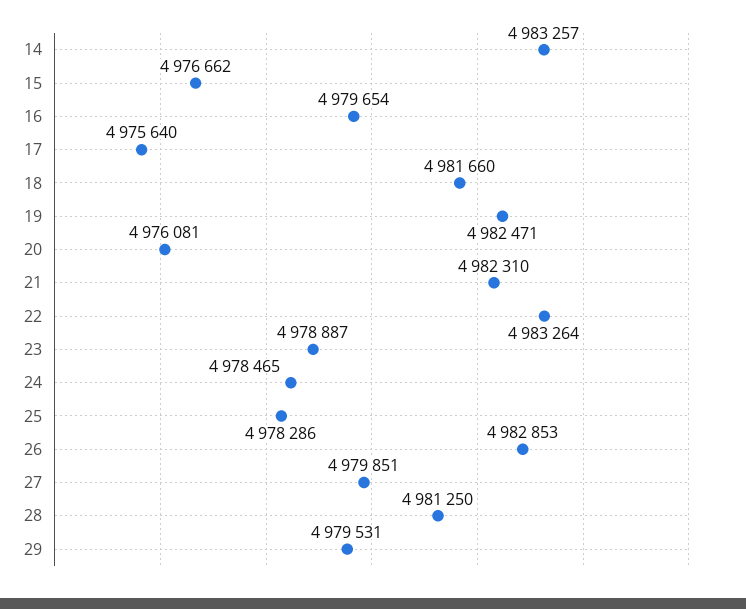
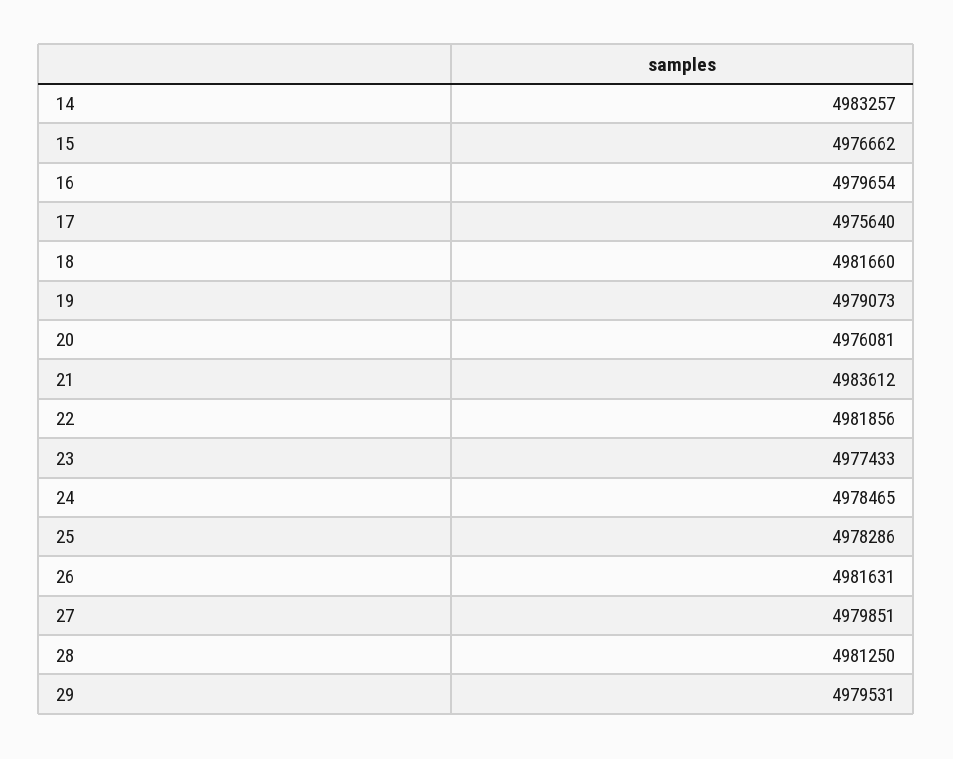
  {
    "14": 4983257,
    "15": 4976662,
    "16": 4979654,
    "17": 4975640,
    "18": 4981660,
-   "19": 4982471,
+   "19": 4979073,
    "20": 4976081,
-   "21": 4982310,
+   "21": 4983612,
-   "22": 4983264,
+   "22": 4981856,
-   "23": 4978887,
+   "23": 4977433,
    "24": 4978465,
    "25": 4978286,
-   "26": 4982853,
+   "26": 4981631,
    "27": 4979851,
    "28": 4981250,
    "29": 4979531
  }

